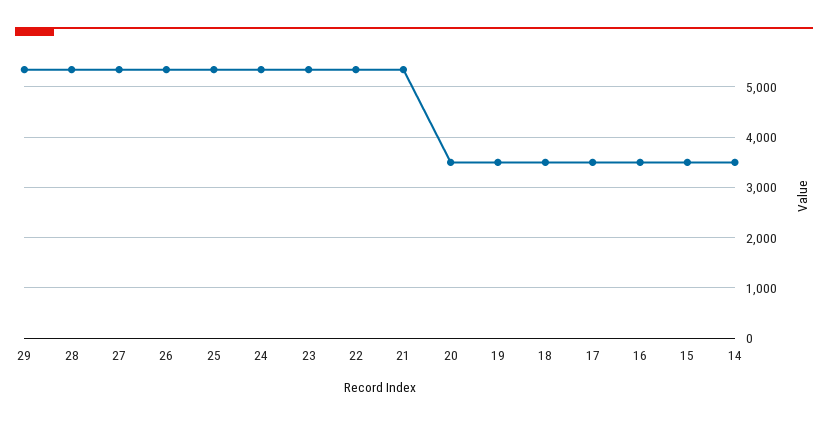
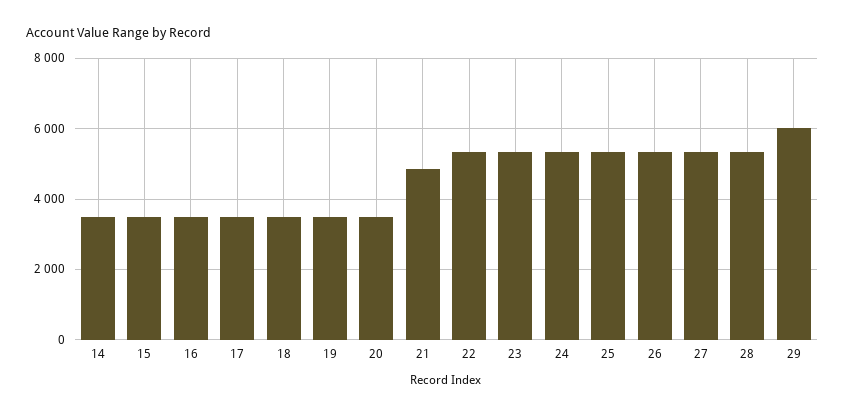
  {
-   "29": 5400,
+   "29": 6000,
    "28": 5400,
    "27": 5400,
    "26": 5400,
    "25": 5400,
    "24": 5400,
    "23": 5400,
    "22": 5400,
-   "21": 5400,
+   "21": 4800,
    "20": 3600,
    "19": 3600,
    "18": 3600,
    "17": 3600,
    "16": 3600,
    "15": 3600,
    "14": 3600
  }

